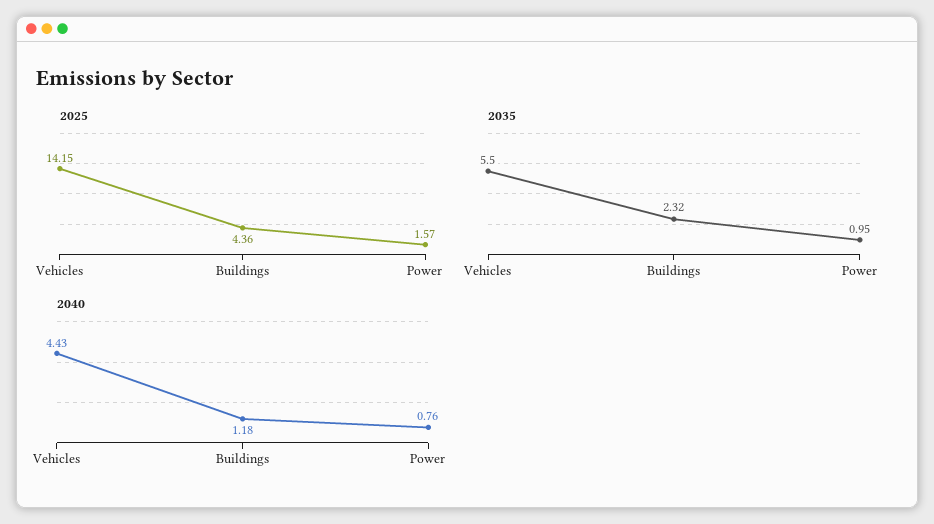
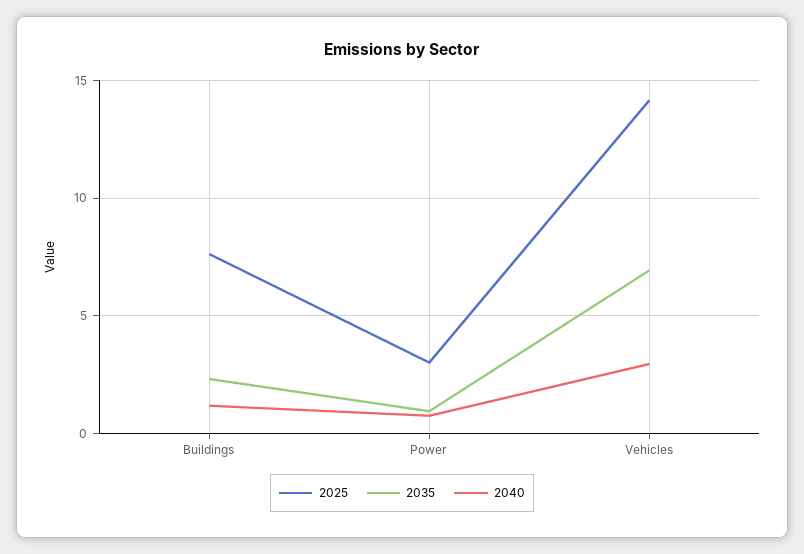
  {
    "2025": {
      "Vehicles": 14.15,
-     "Buildings": 4.36,
+     "Buildings": 7.5,
-     "Power": 1.57
+     "Power": 3
    },
    "2035": {
-     "Vehicles": 5.5,
+     "Vehicles": 7,
      "Buildings": 2.32,
      "Power": 0.95
    },
    "2040": {
-     "Vehicles": 4.43,
+     "Vehicles": 3,
      "Buildings": 1.18,
      "Power": 0.76
    }
  }

